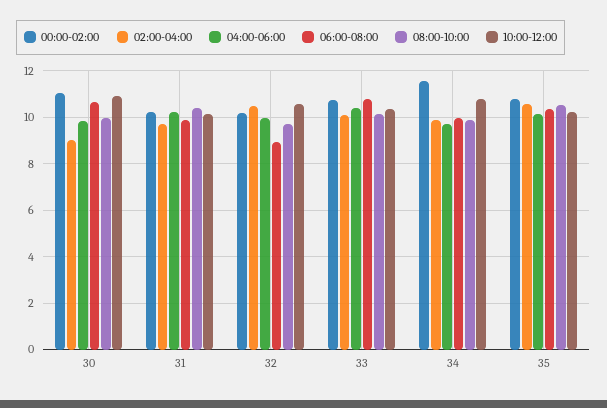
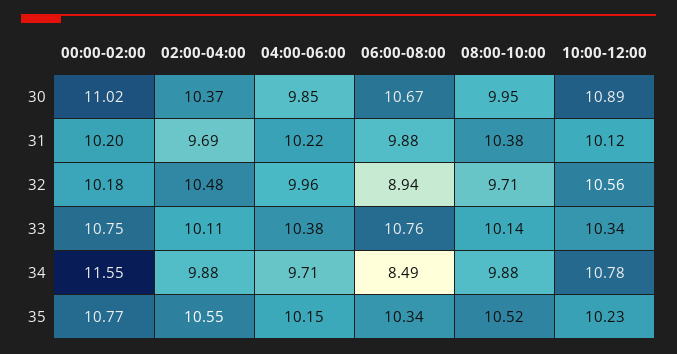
  {
    "00:00-02:00": {
      "30": 11.02,
      "31": 10.2,
      "32": 10.18,
      "33": 10.75,
      "34": 11.55,
      "35": 10.77
    },
    "02:00-04:00": {
-     "30": 9,
+     "30": 10.37,
      "31": 9.69,
      "32": 10.48,
      "33": 10.11,
      "34": 9.88,
      "35": 10.55
    },
    "04:00-06:00": {
      "30": 9.85,
      "31": 10.22,
      "32": 9.96,
      "33": 10.38,
      "34": 9.71,
      "35": 10.15
    },
    "06:00-08:00": {
      "30": 10.67,
      "31": 9.88,
      "32": 8.94,
      "33": 10.76,
-     "34": 10,
+     "34": 8.49,
      "35": 10.34
    },
    "08:00-10:00": {
      "30": 9.95,
      "31": 10.38,
      "32": 9.71,
      "33": 10.14,
      "34": 9.88,
      "35": 10.52
    },
    "10:00-12:00": {
      "30": 10.89,
      "31": 10.12,
      "32": 10.56,
      "33": 10.34,
      "34": 10.78,
      "35": 10.23
    }
  }

